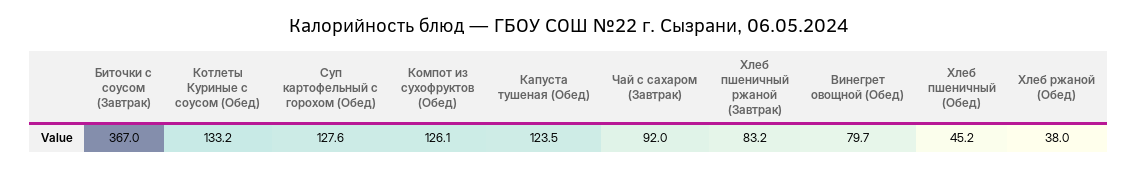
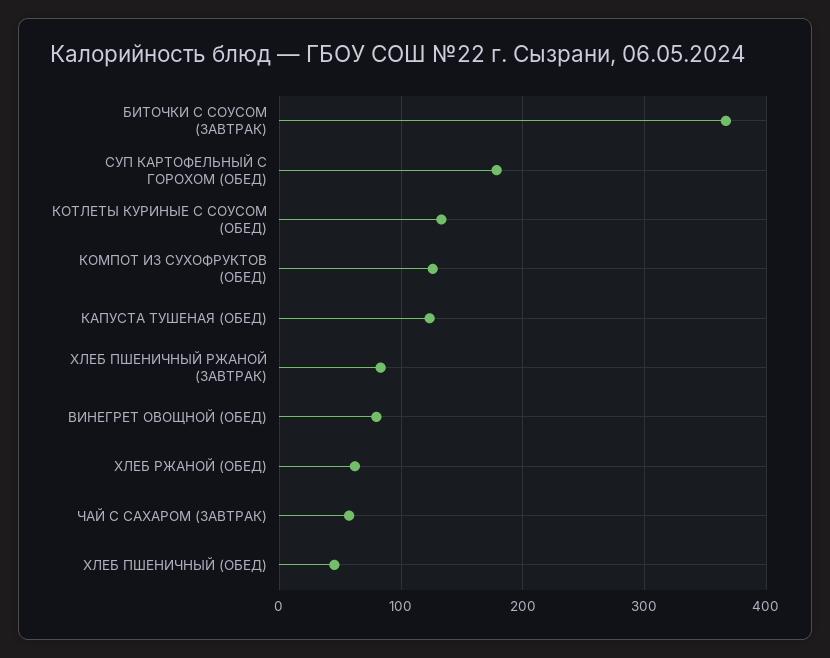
  {
    "Биточки с соусом (Завтрак)": 367,
    "Котлеты Куриные с соусом (Обед)": 133.2,
-   "Суп картофельный с горохом (Обед)": 127.6,
+   "Суп картофельный с горохом (Обед)": 180,
    "Компот из сухофруктов (Обед)": 126.1,
    "Капуста тушеная (Обед)": 123.5,
-   "Чай с сахаром (Завтрак)": 92,
+   "Чай с сахаром (Завтрак)": 60,
    "Хлеб пшеничный ржаной (Завтрак)": 83.2,
    "Винегрет овощной (Обед)": 79.7,
    "Хлеб пшеничный (Обед)": 45.2,
-   "Хлеб ржаной (Обед)": 38
+   "Хлеб ржаной (Обед)": 60
  }

